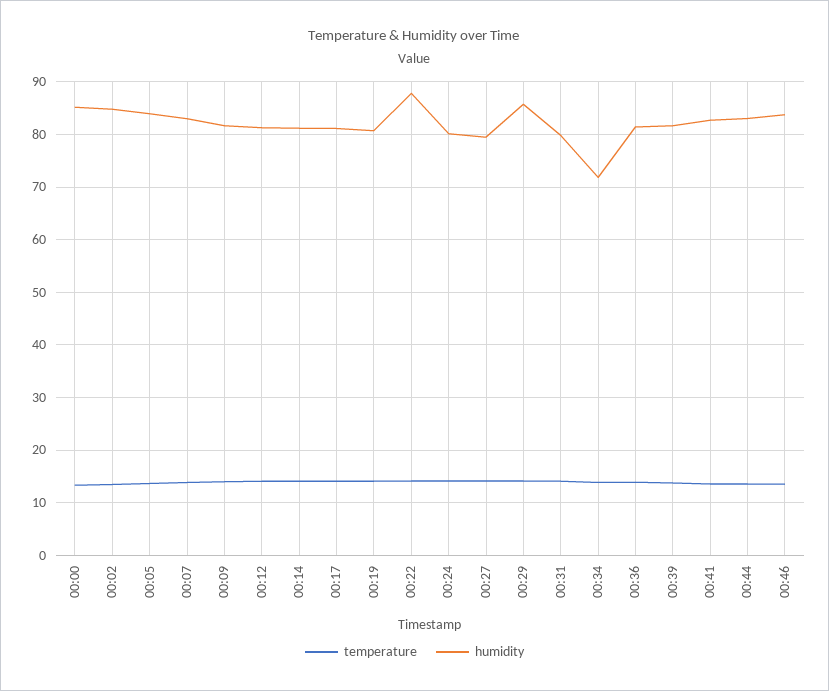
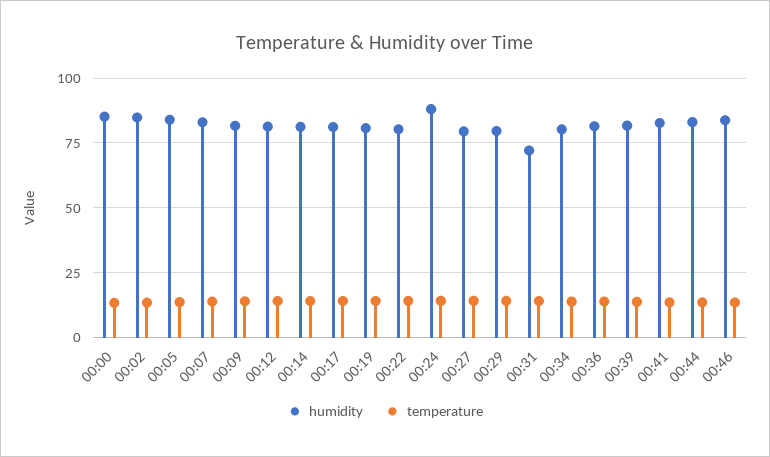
  {
    "temperature": {
      "00:00": 14,
      "00:02": 14,
      "00:05": 14,
      "00:07": 14,
      "00:09": 14,
      "00:12": 14,
      "00:14": 14,
      "00:17": 14,
      "00:19": 14,
      "00:22": 14,
      "00:24": 14,
      "00:27": 14,
      "00:29": 14,
      "00:31": 14,
      "00:34": 14,
      "00:36": 14,
      "00:39": 14,
      "00:41": 14,
      "00:44": 14,
      "00:46": 14
    },
    "humidity": {
      "00:00": 86,
      "00:02": 84,
      "00:05": 84,
      "00:07": 84,
      "00:09": 82,
      "00:12": 82,
      "00:14": 82,
      "00:17": 82,
      "00:19": 80,
-     "00:22": 88,
+     "00:22": 80,
-     "00:24": 80,
+     "00:24": 87.5,
      "00:27": 80,
-     "00:29": 86,
+     "00:29": 80,
-     "00:31": 80,
+     "00:31": 72.5,
-     "00:34": 72,
+     "00:34": 80,
      "00:36": 82,
      "00:39": 82,
      "00:41": 82,
      "00:44": 84,
      "00:46": 84
    }
  }

